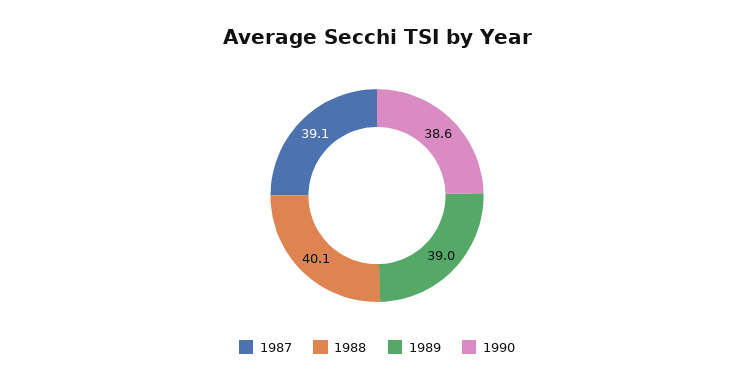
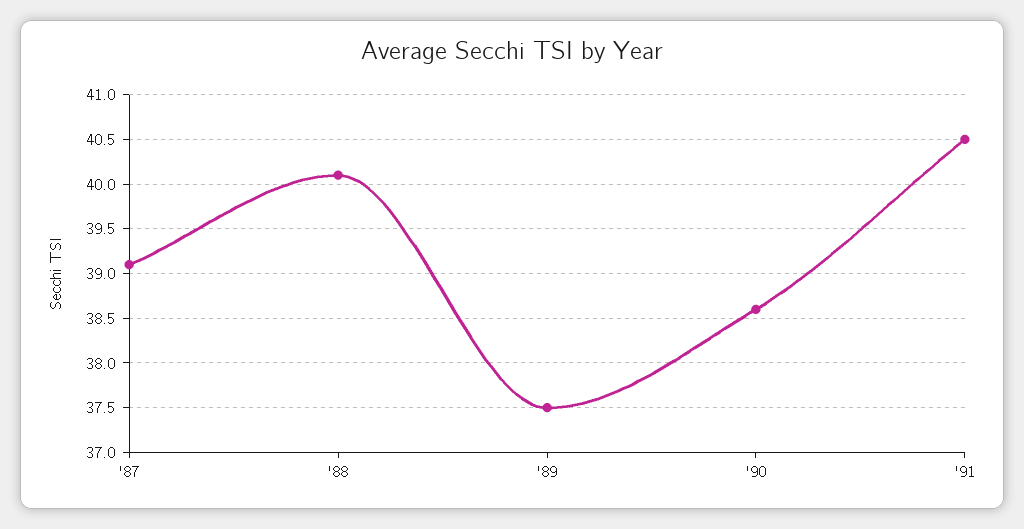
  {
    "1987": 39.1,
    "1988": 40.1,
-   "1989": 39,
+   "1989": 37.5,
-   "1990": 38.6
+   "1990": 38.6,
+   "'91": 40.5
  }

